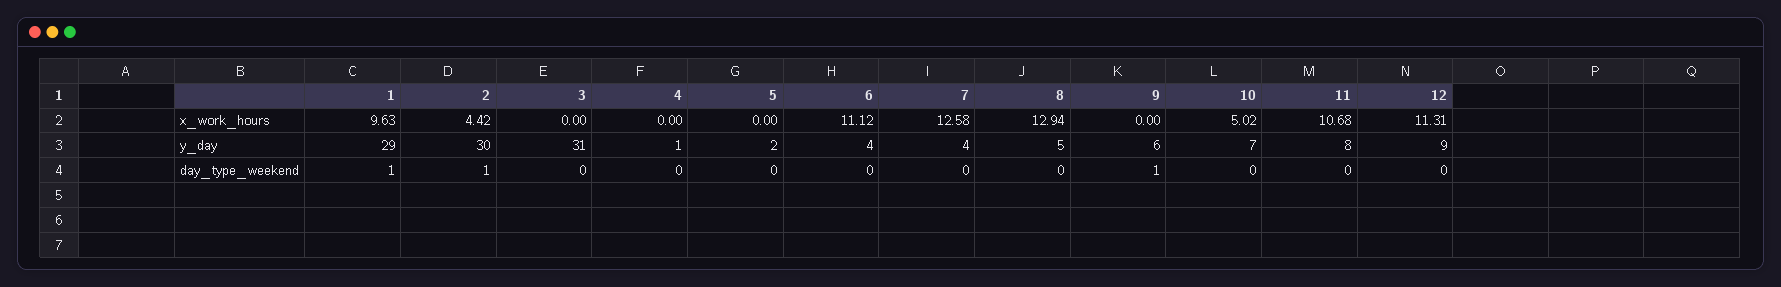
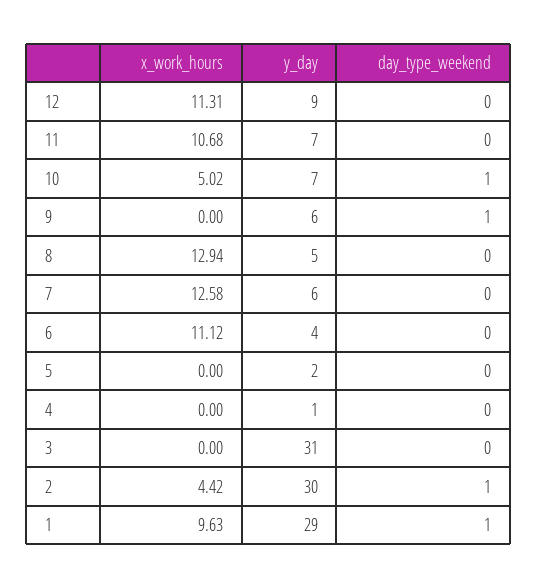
  {
    "1": {
      "x_work_hours": 9.63,
      "y_day": 29,
      "day_type_weekend": 1
    },
    "2": {
      "x_work_hours": 4.42,
      "y_day": 30,
      "day_type_weekend": 1
    },
    "3": {
      "x_work_hours": 0,
      "y_day": 31,
      "day_type_weekend": 0
    },
    "4": {
      "x_work_hours": 0,
      "y_day": 1,
      "day_type_weekend": 0
    },
    "5": {
      "x_work_hours": 0,
      "y_day": 2,
      "day_type_weekend": 0
    },
    "6": {
      "x_work_hours": 11.12,
      "y_day": 4,
      "day_type_weekend": 0
    },
    "7": {
      "x_work_hours": 12.58,
-     "y_day": 4,
+     "y_day": 6,
      "day_type_weekend": 0
    },
    "8": {
      "x_work_hours": 12.94,
      "y_day": 5,
      "day_type_weekend": 0
    },
    "9": {
      "x_work_hours": 0,
      "y_day": 6,
      "day_type_weekend": 1
    },
    "10": {
      "x_work_hours": 5.02,
      "y_day": 7,
-     "day_type_weekend": 0
+     "day_type_weekend": 1
    },
    "11": {
      "x_work_hours": 10.68,
-     "y_day": 8,
+     "y_day": 7,
      "day_type_weekend": 0
    },
    "12": {
      "x_work_hours": 11.31,
      "y_day": 9,
      "day_type_weekend": 0
    }
  }

